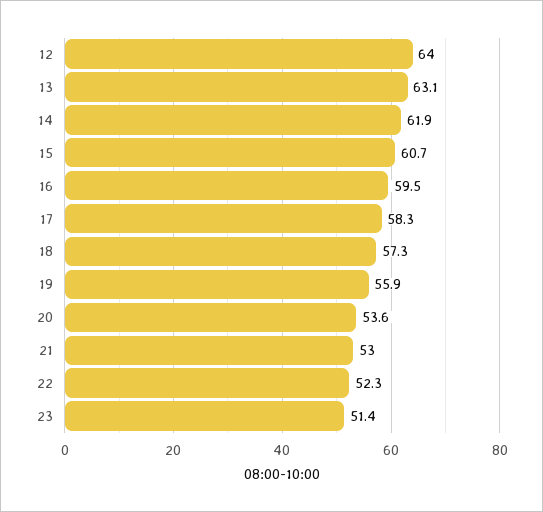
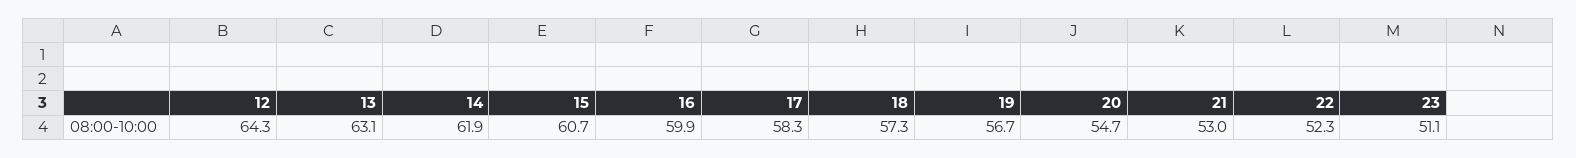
  {
-   "12": 64,
+   "12": 64.3,
    "13": 63.1,
    "14": 61.9,
    "15": 60.7,
-   "16": 59.5,
+   "16": 59.9,
    "17": 58.3,
    "18": 57.3,
-   "19": 55.9,
+   "19": 56.7,
-   "20": 53.6,
+   "20": 54.7,
    "21": 53,
    "22": 52.3,
-   "23": 51.4
+   "23": 51.1
  }

